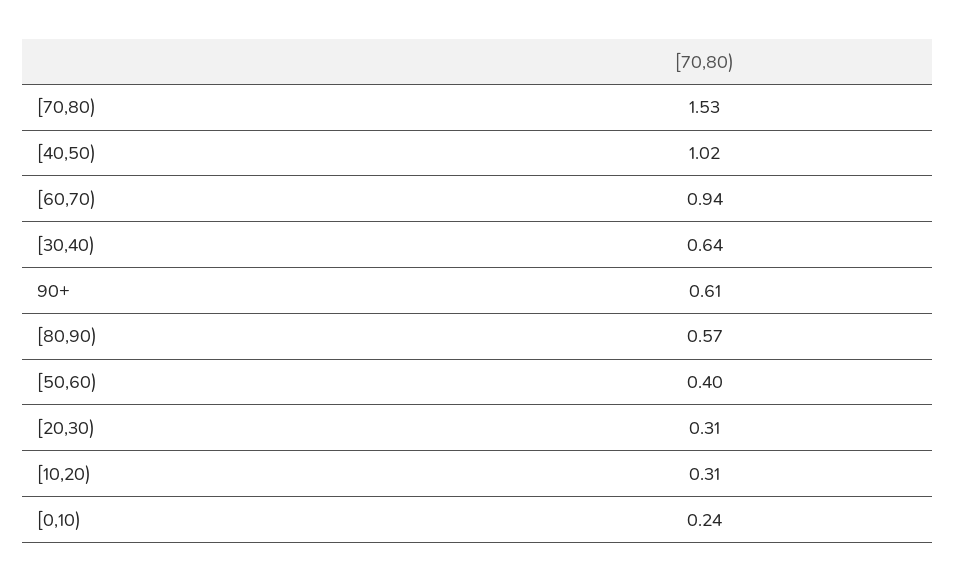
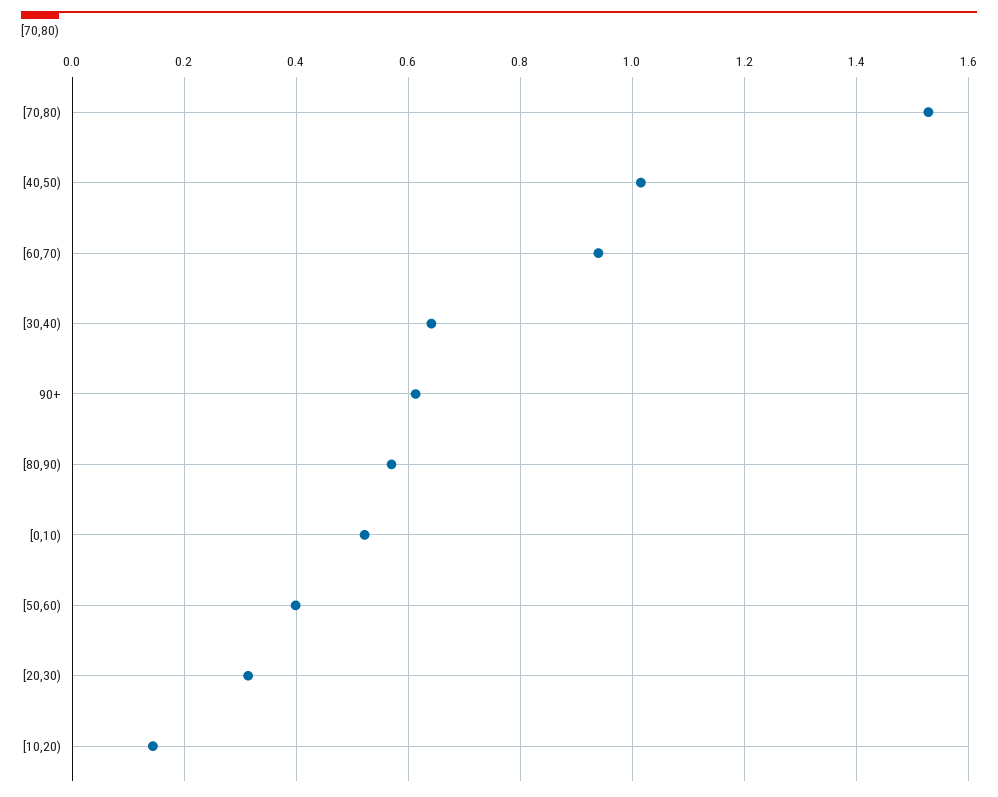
  {
    "[70,80)": 1.53,
    "[40,50)": 1.02,
    "[60,70)": 0.94,
    "[30,40)": 0.64,
    "90+": 0.61,
    "[80,90)": 0.57,
    "[50,60)": 0.4,
    "[20,30)": 0.31,
-   "[10,20)": 0.31,
+   "[10,20)": 0.14,
-   "[0,10)": 0.24
+   "[0,10)": 0.52
  }

